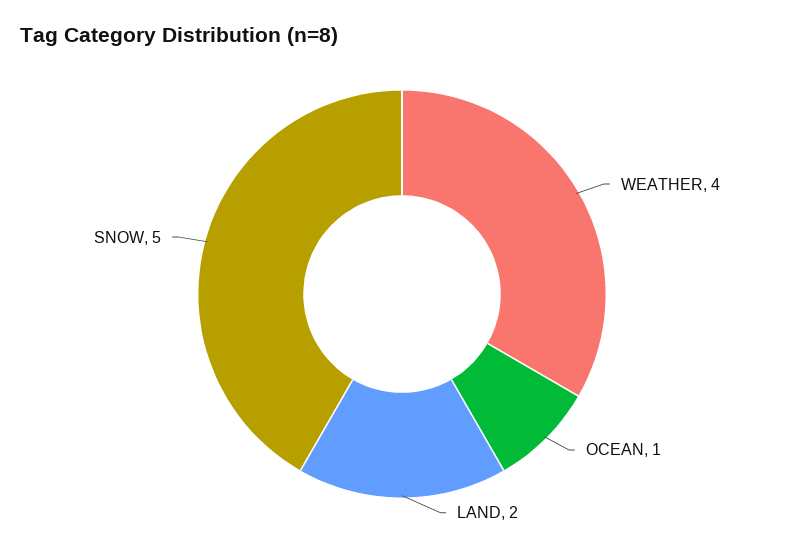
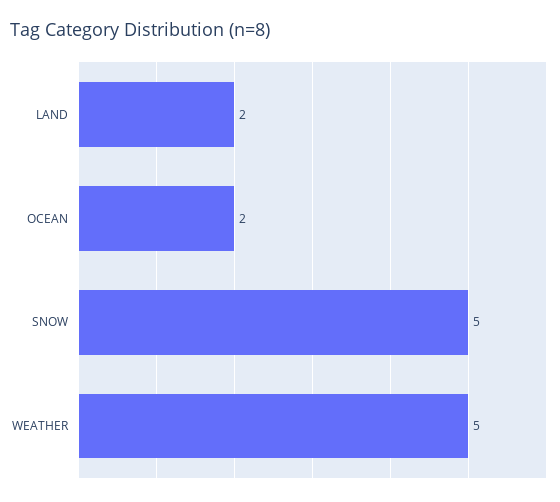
  {
-   "WEATHER": 4,
+   "WEATHER": 5,
-   "OCEAN": 1,
+   "OCEAN": 2,
    "LAND": 2,
    "SNOW": 5
  }

